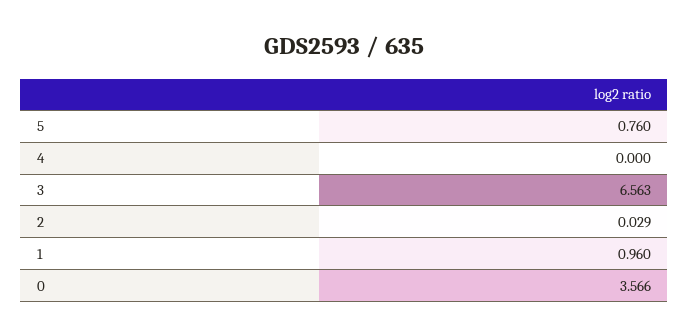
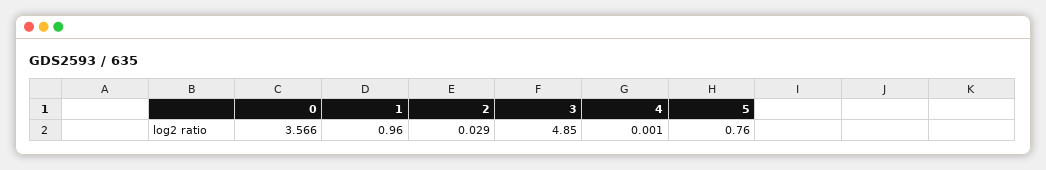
  {
    "5": 0.76,
-   "4": 0,
+   "4": 0.001,
-   "3": 6.563,
+   "3": 4.85,
    "2": 0.029,
    "1": 0.96,
    "0": 3.566
  }

